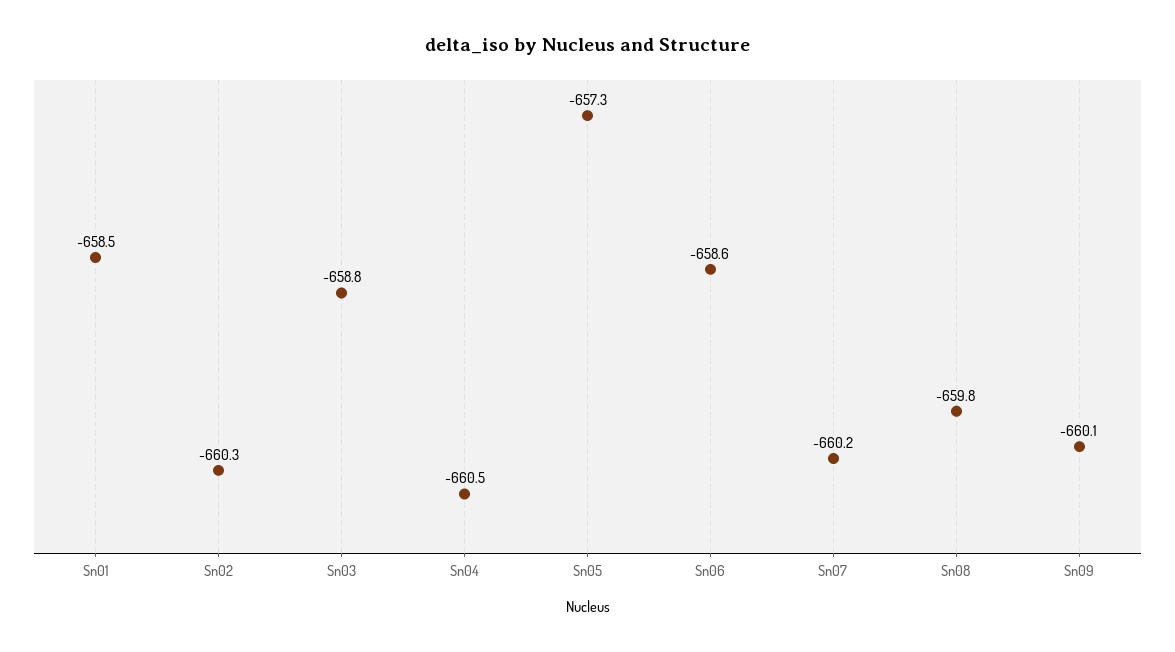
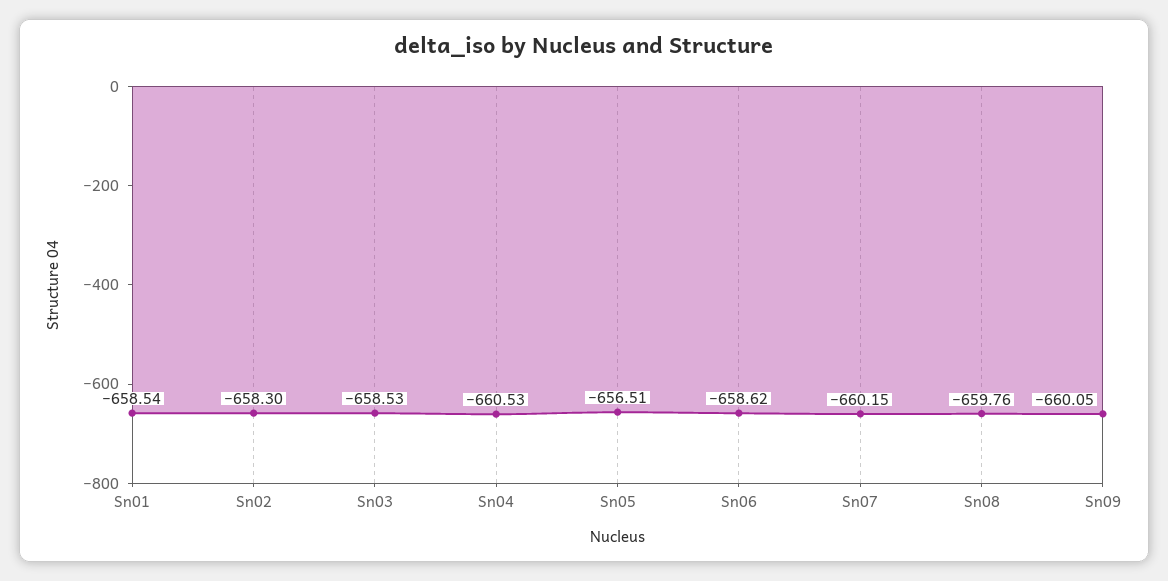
  {
    "Sn01": -658.54,
-   "Sn02": -660.3,
+   "Sn02": -658.3,
-   "Sn03": -658.8,
+   "Sn03": -658.53,
    "Sn04": -660.53,
-   "Sn05": -657.3,
+   "Sn05": -656.51,
    "Sn06": -658.62,
    "Sn07": -660.15,
    "Sn08": -659.76,
    "Sn09": -660.05
  }

